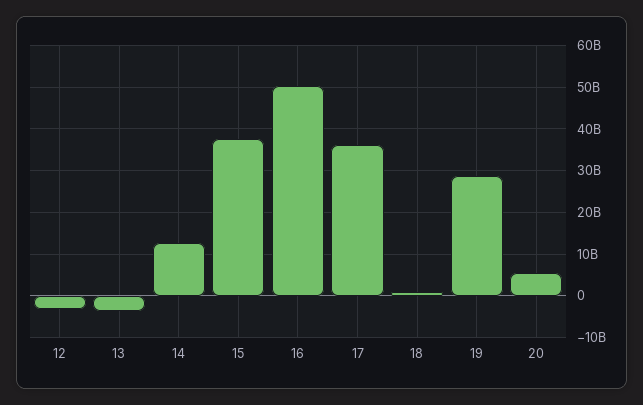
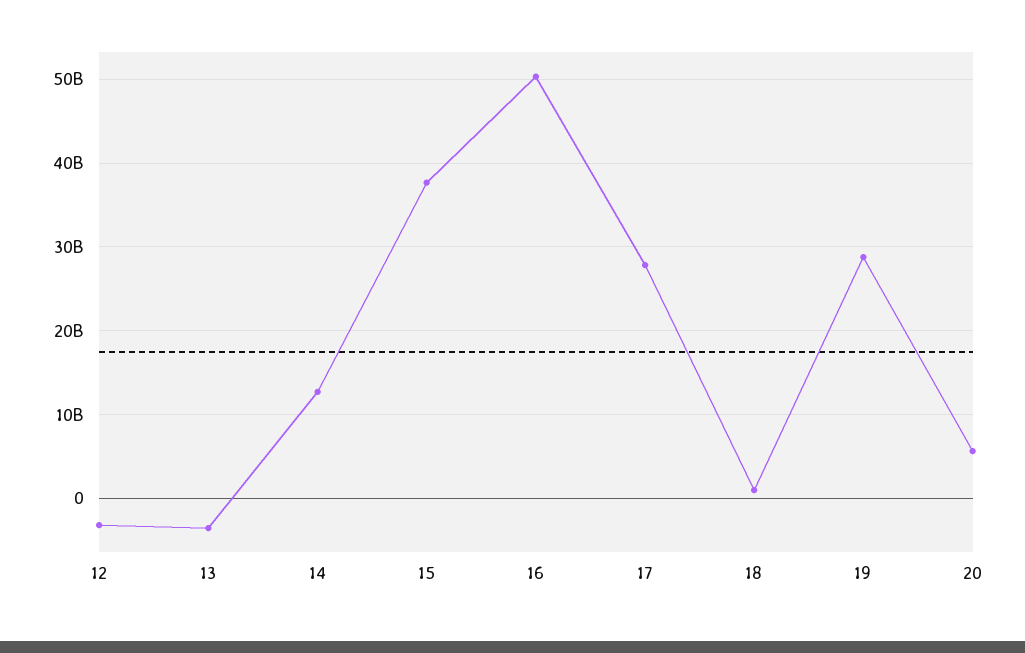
  {
    "12": -3000000000,
    "13": -4000000000,
    "14": 13000000000,
    "15": 38000000000,
    "16": 50000000000,
-   "17": 36000000000,
+   "17": 28000000000,
    "18": 1000000000,
    "19": 29000000000,
    "20": 6000000000
  }

